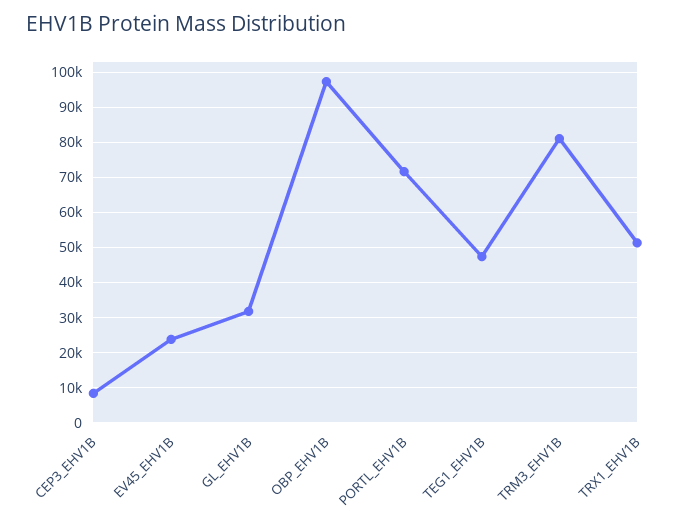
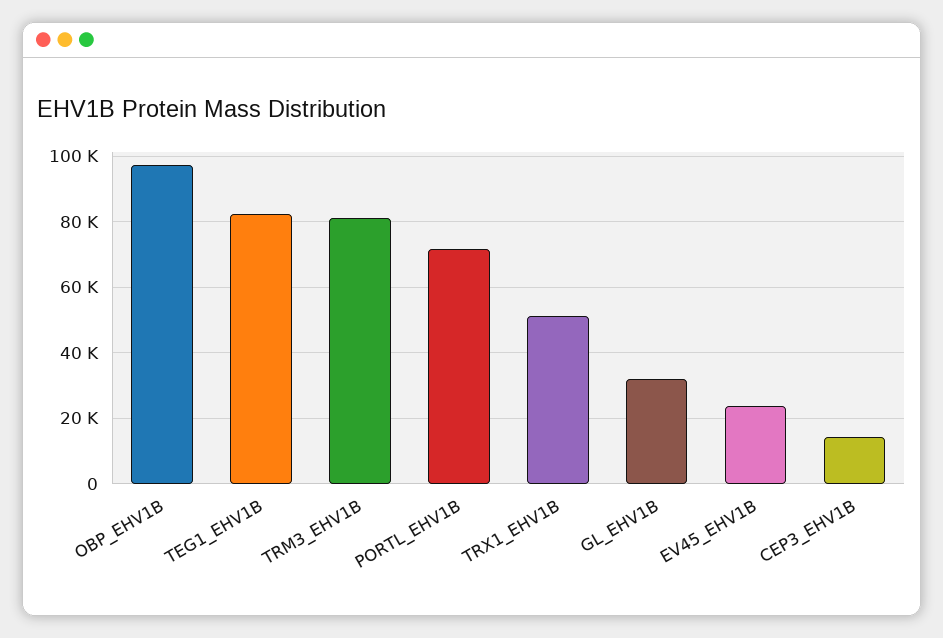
  {
-   "CEP3_EHV1B": 8000,
+   "CEP3_EHV1B": 14000,
    "EV45_EHV1B": 24000,
    "GL_EHV1B": 32000,
    "OBP_EHV1B": 98000,
    "PORTL_EHV1B": 72000,
-   "TEG1_EHV1B": 48000,
+   "TEG1_EHV1B": 82000,
    "TRM3_EHV1B": 82000,
    "TRX1_EHV1B": 52000
  }

